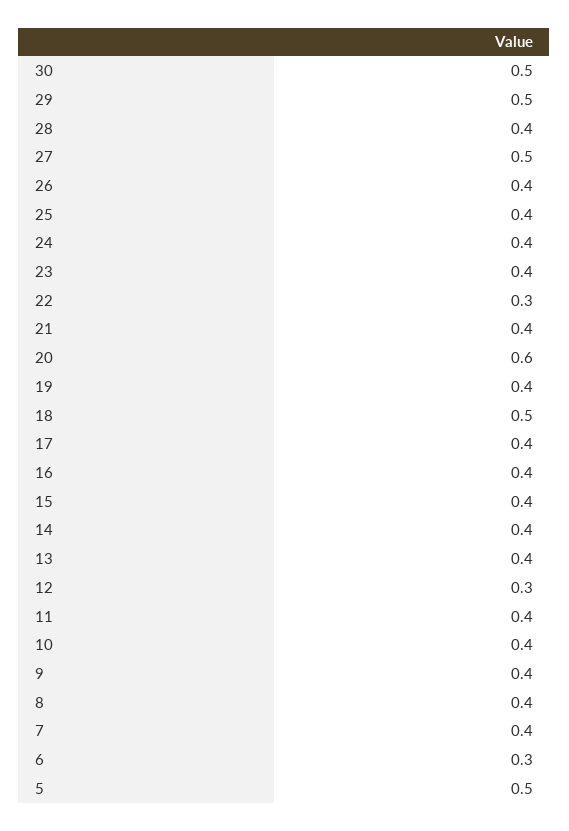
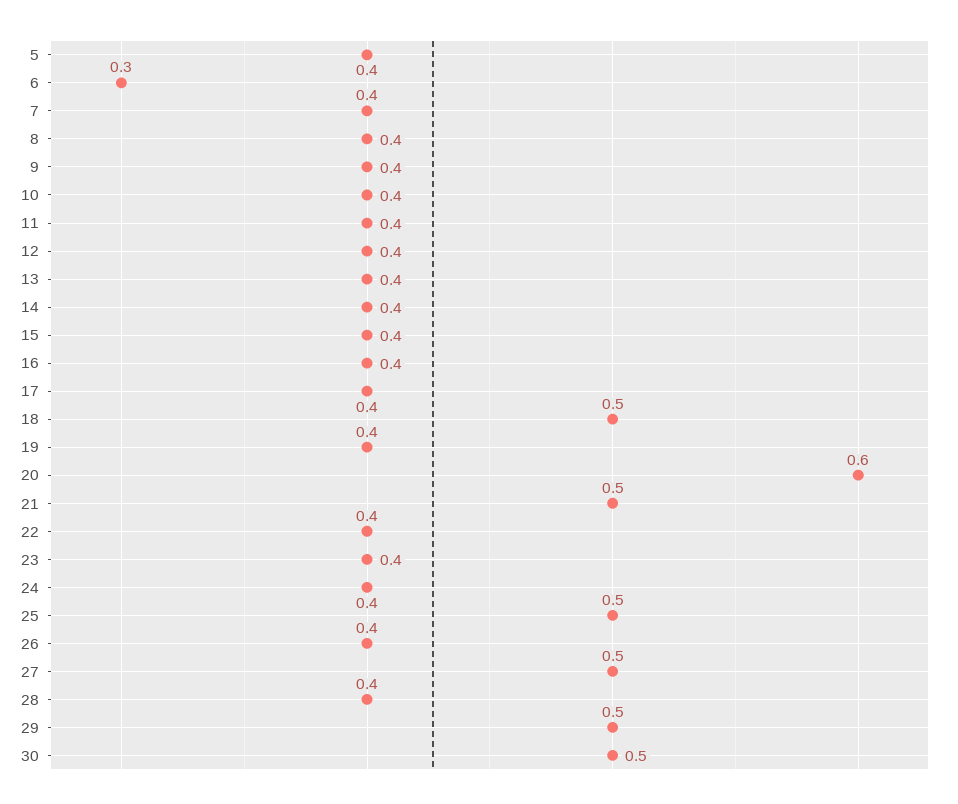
  {
    "30": 0.5,
    "29": 0.5,
    "28": 0.4,
    "27": 0.5,
    "26": 0.4,
-   "25": 0.4,
+   "25": 0.5,
    "24": 0.4,
    "23": 0.4,
-   "22": 0.3,
+   "22": 0.4,
-   "21": 0.4,
+   "21": 0.5,
    "20": 0.6,
    "19": 0.4,
    "18": 0.5,
    "17": 0.4,
    "16": 0.4,
    "15": 0.4,
    "14": 0.4,
    "13": 0.4,
-   "12": 0.3,
+   "12": 0.4,
    "11": 0.4,
    "10": 0.4,
    "9": 0.4,
    "8": 0.4,
    "7": 0.4,
    "6": 0.3,
-   "5": 0.5
+   "5": 0.4
  }

